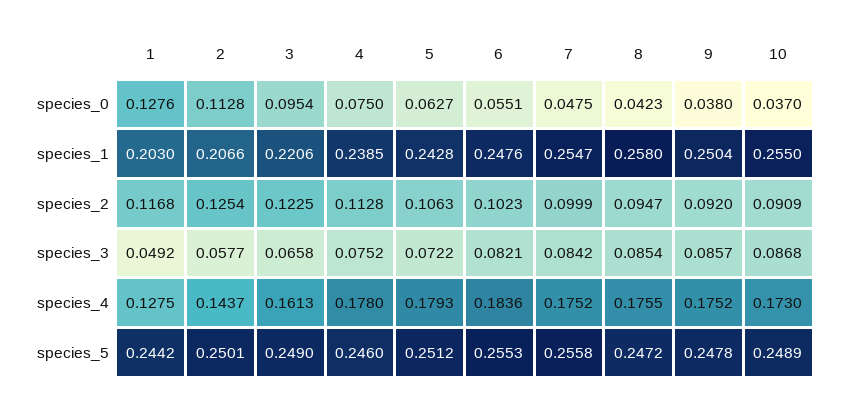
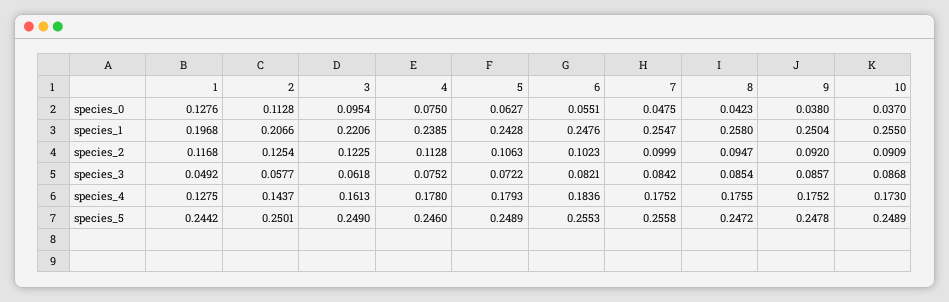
  {
    "1": {
      "species_0": 0.1276,
-     "species_1": 0.203,
+     "species_1": 0.1968,
      "species_2": 0.1168,
      "species_3": 0.0492,
      "species_4": 0.1275,
      "species_5": 0.2442
    },
    "2": {
      "species_0": 0.1128,
      "species_1": 0.2066,
      "species_2": 0.1254,
      "species_3": 0.0577,
      "species_4": 0.1437,
      "species_5": 0.2501
    },
    "3": {
      "species_0": 0.0954,
      "species_1": 0.2206,
      "species_2": 0.1225,
-     "species_3": 0.0658,
+     "species_3": 0.0618,
      "species_4": 0.1613,
      "species_5": 0.249
    },
    "4": {
      "species_0": 0.075,
      "species_1": 0.2385,
      "species_2": 0.1128,
      "species_3": 0.0752,
      "species_4": 0.178,
      "species_5": 0.246
    },
    "5": {
      "species_0": 0.0627,
      "species_1": 0.2428,
      "species_2": 0.1063,
      "species_3": 0.0722,
      "species_4": 0.1793,
-     "species_5": 0.2512
+     "species_5": 0.2489
    },
    "6": {
      "species_0": 0.0551,
      "species_1": 0.2476,
      "species_2": 0.1023,
      "species_3": 0.0821,
      "species_4": 0.1836,
      "species_5": 0.2553
    },
    "7": {
      "species_0": 0.0475,
      "species_1": 0.2547,
      "species_2": 0.0999,
      "species_3": 0.0842,
      "species_4": 0.1752,
      "species_5": 0.2558
    },
    "8": {
      "species_0": 0.0423,
      "species_1": 0.258,
      "species_2": 0.0947,
      "species_3": 0.0854,
      "species_4": 0.1755,
      "species_5": 0.2472
    },
    "9": {
      "species_0": 0.038,
      "species_1": 0.2504,
      "species_2": 0.092,
      "species_3": 0.0857,
      "species_4": 0.1752,
      "species_5": 0.2478
    },
    "10": {
      "species_0": 0.037,
      "species_1": 0.255,
      "species_2": 0.0909,
      "species_3": 0.0868,
      "species_4": 0.173,
      "species_5": 0.2489
    }
  }

